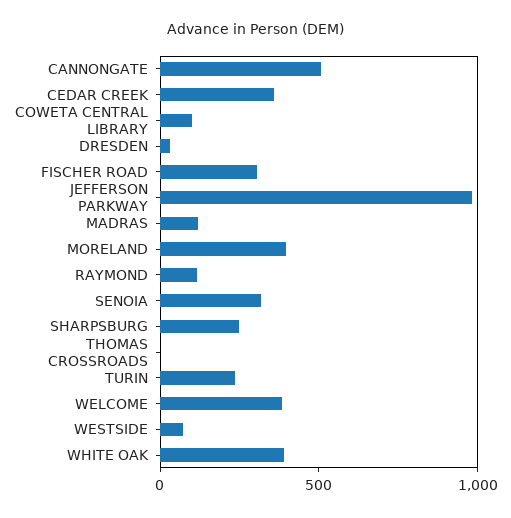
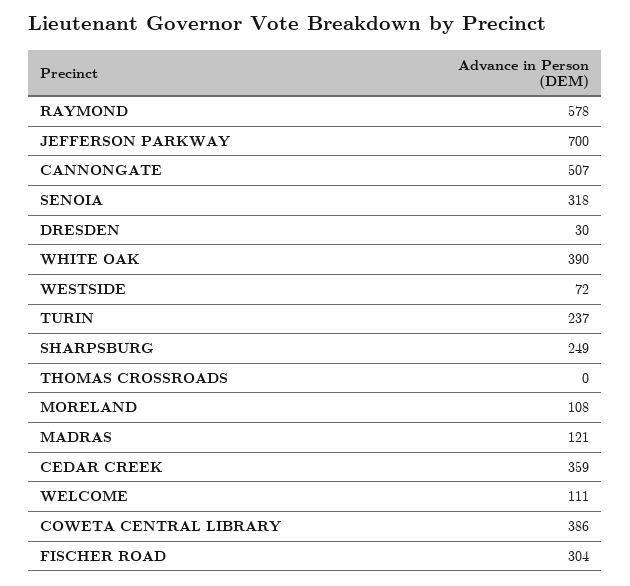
  {
    "CANNONGATE": 507,
    "CEDAR CREEK": 359,
-   "COWETA CENTRAL LIBRARY": 100,
+   "COWETA CENTRAL LIBRARY": 386,
    "DRESDEN": 30,
    "FISCHER ROAD": 304,
-   "JEFFERSON PARKWAY": 1000,
+   "JEFFERSON PARKWAY": 700,
    "MADRAS": 121,
-   "MORELAND": 400,
+   "MORELAND": 108,
-   "RAYMOND": 100,
+   "RAYMOND": 578,
    "SENOIA": 318,
    "SHARPSBURG": 249,
    "THOMAS CROSSROADS": 0,
    "TURIN": 237,
-   "WELCOME": 400,
+   "WELCOME": 111,
    "WESTSIDE": 72,
    "WHITE OAK": 390
  }

